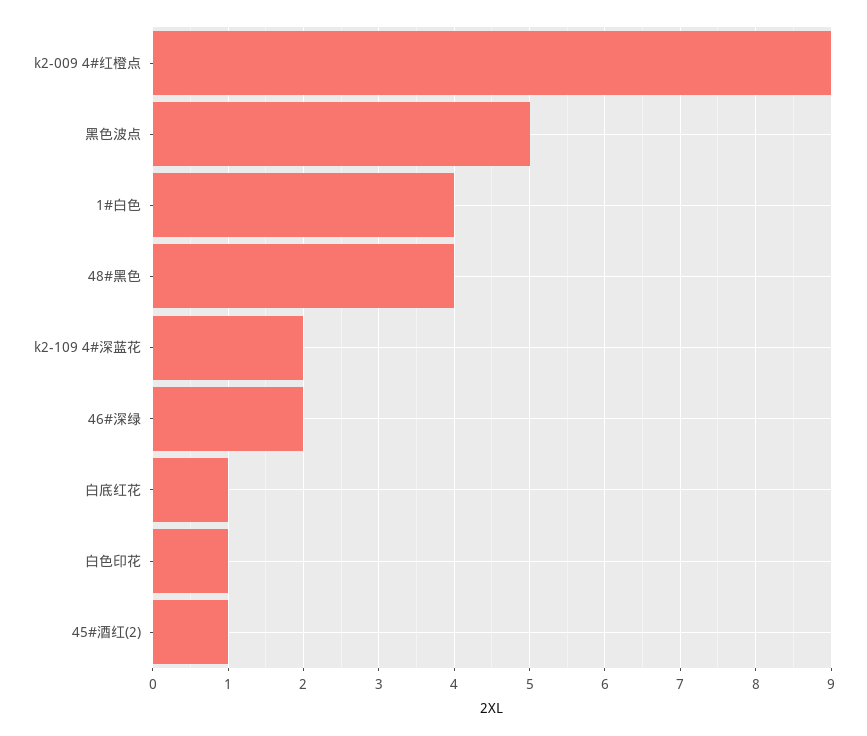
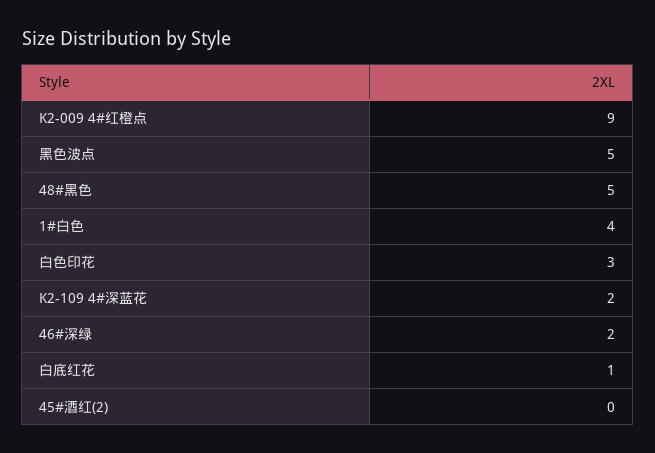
  {
    "k2-009 4#红橙点": 9,
    "黑色波点": 5,
    "1#白色": 4,
-   "48#黑色": 4,
+   "48#黑色": 5,
    "k2-109 4#深蓝花": 2,
    "46#深绿": 2,
    "白底红花": 1,
-   "白色印花": 1,
+   "白色印花": 3,
-   "45#酒红(2)": 1
+   "45#酒红(2)": 0
  }

